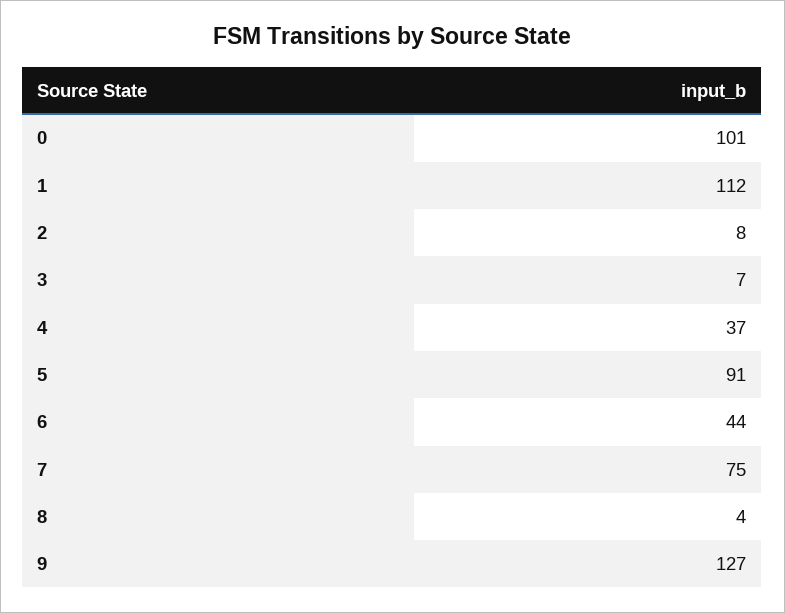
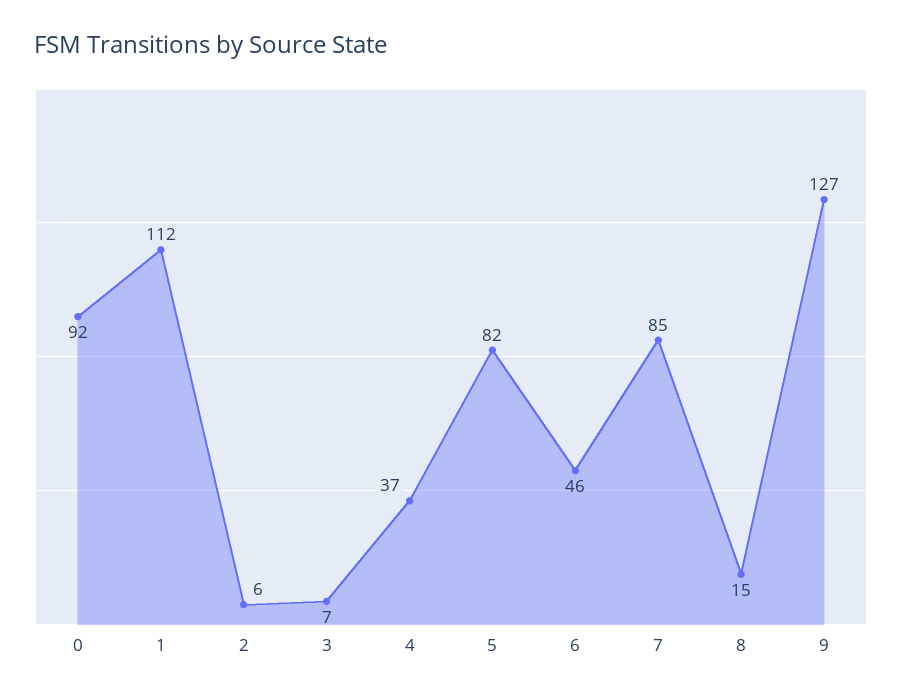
  {
-   "0": 101,
+   "0": 92,
    "1": 112,
-   "2": 8,
+   "2": 6,
    "3": 7,
    "4": 37,
-   "5": 91,
+   "5": 82,
-   "6": 44,
+   "6": 46,
-   "7": 75,
+   "7": 85,
-   "8": 4,
+   "8": 15,
    "9": 127
  }

